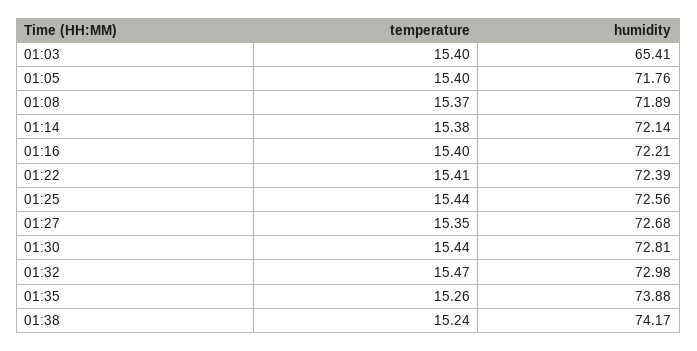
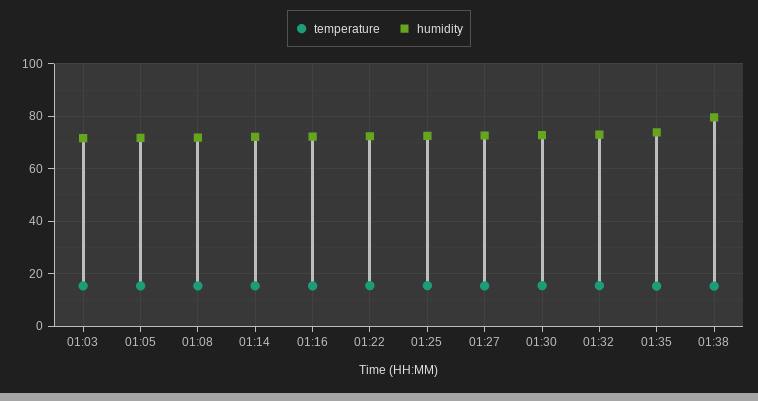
  {
    "temperature": {
      "01:03": 15.4,
      "01:05": 15.4,
      "01:08": 15.37,
      "01:14": 15.38,
      "01:16": 15.4,
      "01:22": 15.41,
      "01:25": 15.44,
      "01:27": 15.35,
      "01:30": 15.44,
      "01:32": 15.47,
      "01:35": 15.26,
      "01:38": 15.24
    },
    "humidity": {
-     "01:03": 65.41,
+     "01:03": 72.5,
      "01:05": 71.76,
      "01:08": 71.89,
      "01:14": 72.14,
      "01:16": 72.21,
      "01:22": 72.39,
      "01:25": 72.56,
      "01:27": 72.68,
      "01:30": 72.81,
      "01:32": 72.98,
      "01:35": 73.88,
-     "01:38": 74.17
+     "01:38": 80
    }
  }

